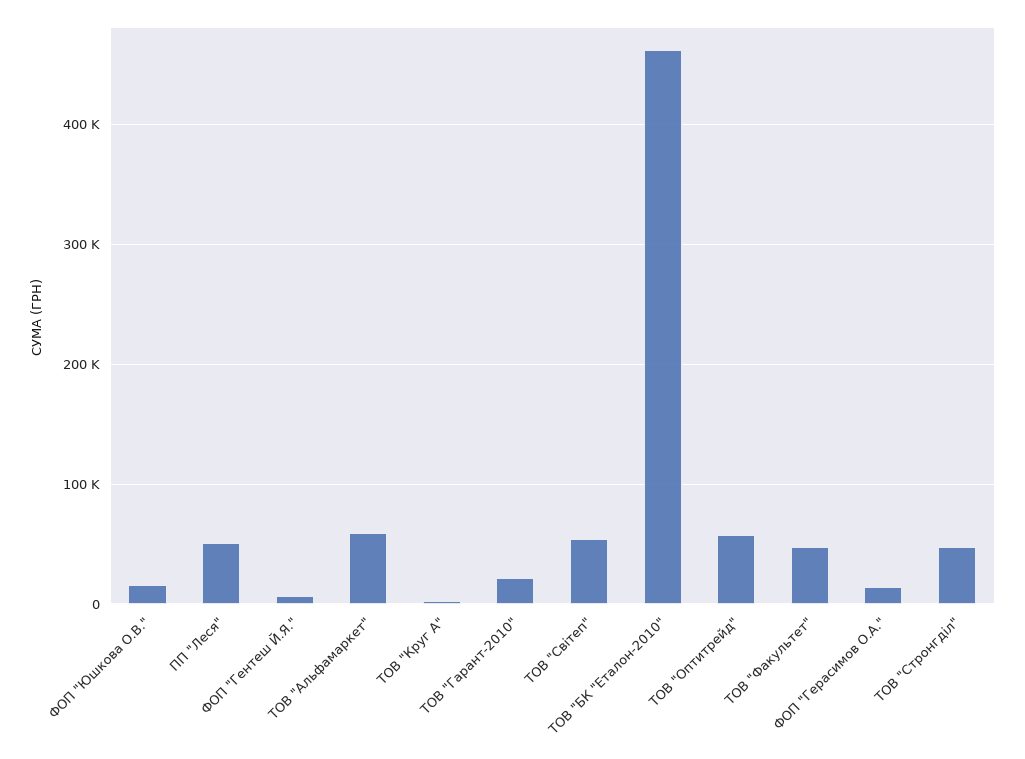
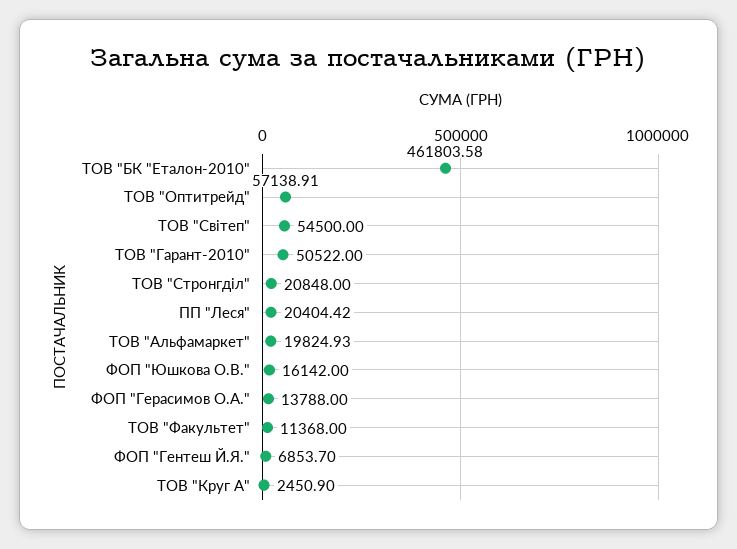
  {
    "ФОП \"Юшкова О.В.\"": 16142,
-   "ПП \"Леся\"": 50000,
+   "ПП \"Леся\"": 20404.42,
    "ФОП \"Гентеш Й.Я.\"": 6853.7,
-   "ТОВ \"Альфамаркет\"": 60000,
+   "ТОВ \"Альфамаркет\"": 19824.93,
    "ТОВ \"Круг А\"": 2450.9,
-   "ТОВ \"Гарант-2010\"": 20000,
+   "ТОВ \"Гарант-2010\"": 50522,
    "ТОВ \"Світеп\"": 54500,
    "ТОВ \"БК \"Еталон-2010\"": 461803.58,
    "ТОВ \"Оптитрейд\"": 57138.91,
-   "ТОВ \"Факультет\"": 50000,
+   "ТОВ \"Факультет\"": 11368,
    "ФОП \"Герасимов О.А.\"": 13788,
-   "ТОВ \"Стронгділ\"": 50000
+   "ТОВ \"Стронгділ\"": 20848
  }

